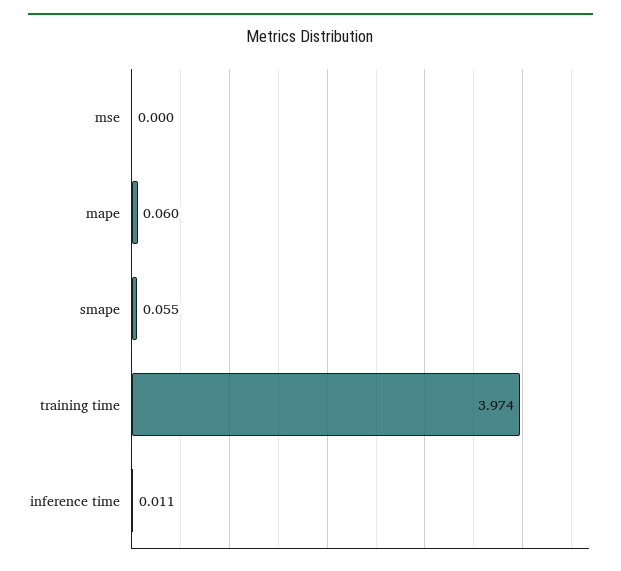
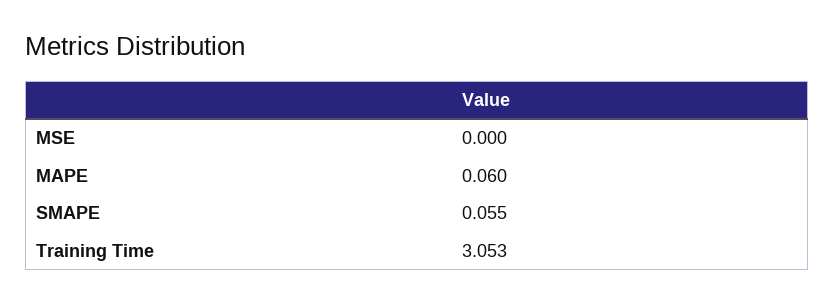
  {
    "mse": 0,
    "mape": 0.06,
    "smape": 0.055,
-   "training time": 3.974,
+   "training time": 3.053
-   "inference time": 0.011
  }

